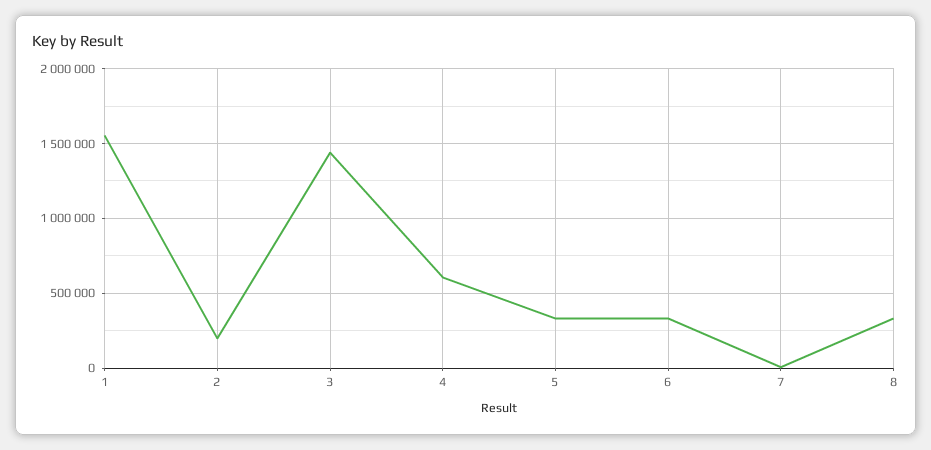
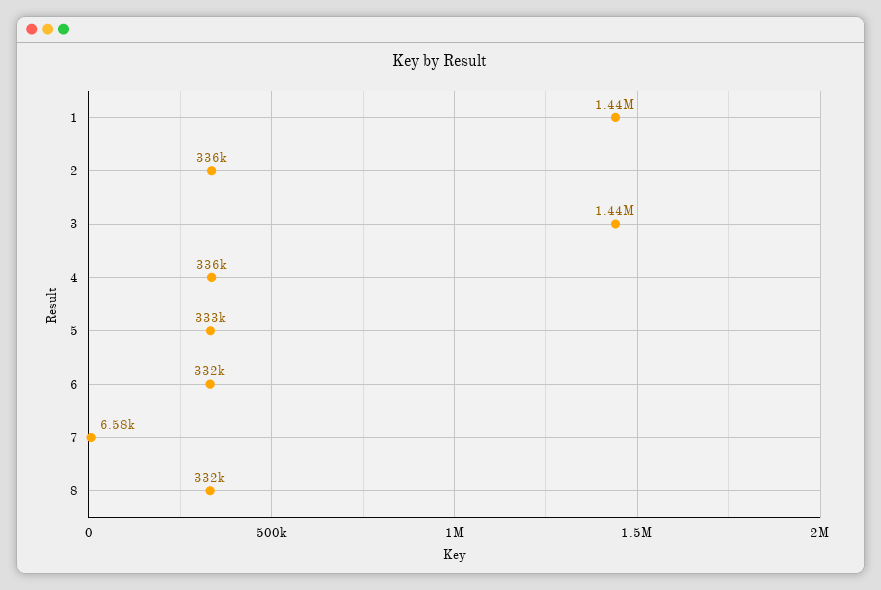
  {
-   "1": 1550000,
+   "1": 1440000,
-   "2": 200000,
+   "2": 336000,
    "3": 1440000,
-   "4": 600000,
+   "4": 336000,
    "5": 333000,
    "6": 332000,
    "7": 6580,
    "8": 332000
  }

